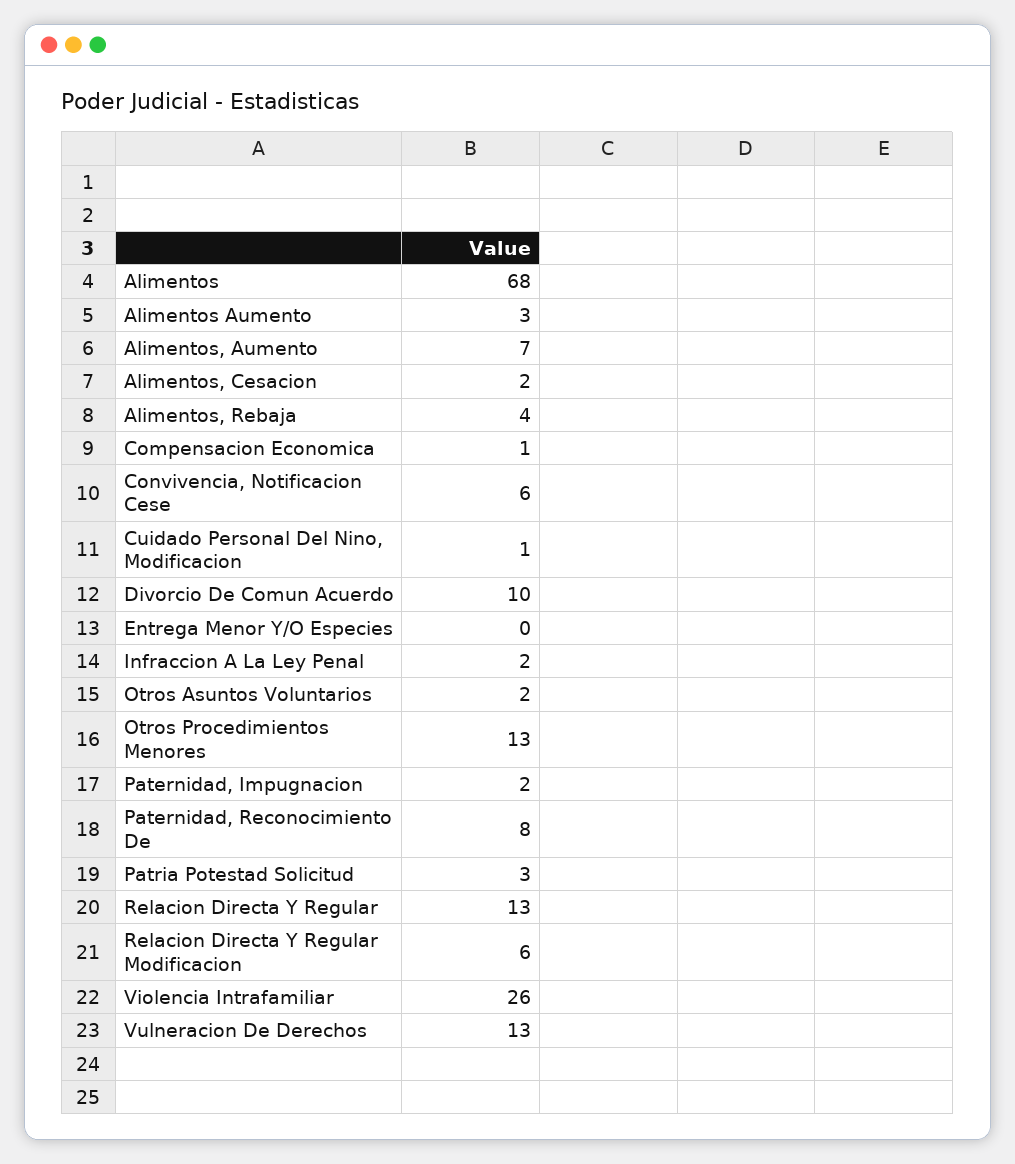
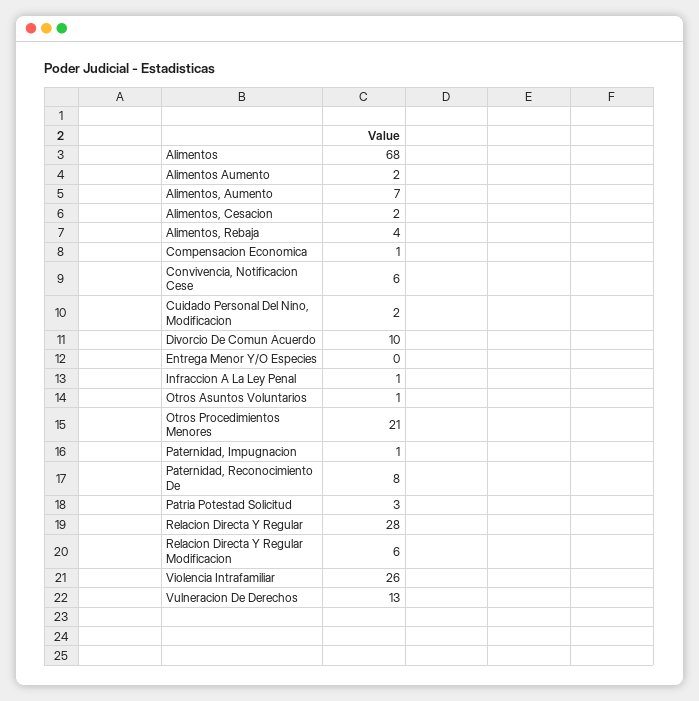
  {
    "Alimentos": 68,
-   "Alimentos Aumento": 3,
+   "Alimentos Aumento": 2,
    "Alimentos, Aumento": 7,
    "Alimentos, Cesacion": 2,
    "Alimentos, Rebaja": 4,
    "Compensacion Economica": 1,
    "Convivencia, Notificacion Cese": 6,
-   "Cuidado Personal Del Nino, Modificacion": 1,
+   "Cuidado Personal Del Nino, Modificacion": 2,
    "Divorcio De Comun Acuerdo": 10,
    "Entrega Menor Y/O Especies": 0,
-   "Infraccion A La Ley Penal": 2,
+   "Infraccion A La Ley Penal": 1,
-   "Otros Asuntos Voluntarios": 2,
+   "Otros Asuntos Voluntarios": 1,
-   "Otros Procedimientos Menores": 13,
+   "Otros Procedimientos Menores": 21,
-   "Paternidad, Impugnacion": 2,
+   "Paternidad, Impugnacion": 1,
    "Paternidad, Reconocimiento De": 8,
    "Patria Potestad Solicitud": 3,
-   "Relacion Directa Y Regular": 13,
+   "Relacion Directa Y Regular": 28,
    "Relacion Directa Y Regular Modificacion": 6,
    "Violencia Intrafamiliar": 26,
    "Vulneracion De Derechos": 13
  }

